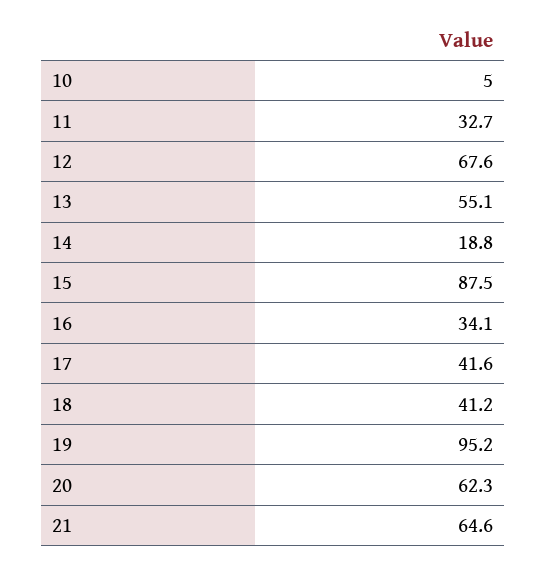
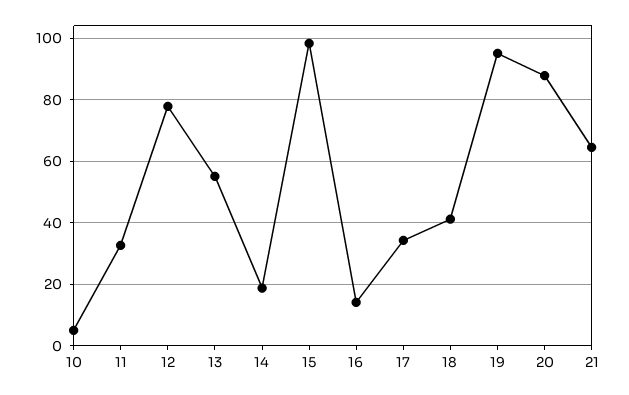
  {
    "10": 5,
    "11": 32.7,
-   "12": 67.6,
+   "12": 78,
    "13": 55.1,
    "14": 18.8,
-   "15": 87.5,
+   "15": 98,
-   "16": 34.1,
+   "16": 14,
-   "17": 41.6,
+   "17": 34,
    "18": 41.2,
    "19": 95.2,
-   "20": 62.3,
+   "20": 88,
    "21": 64.6
  }

